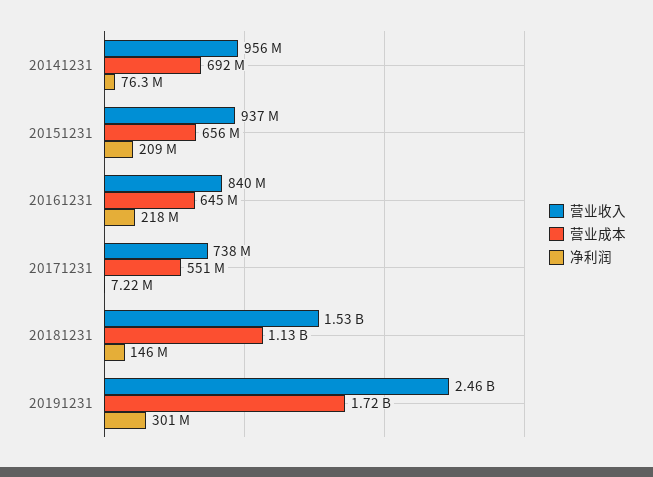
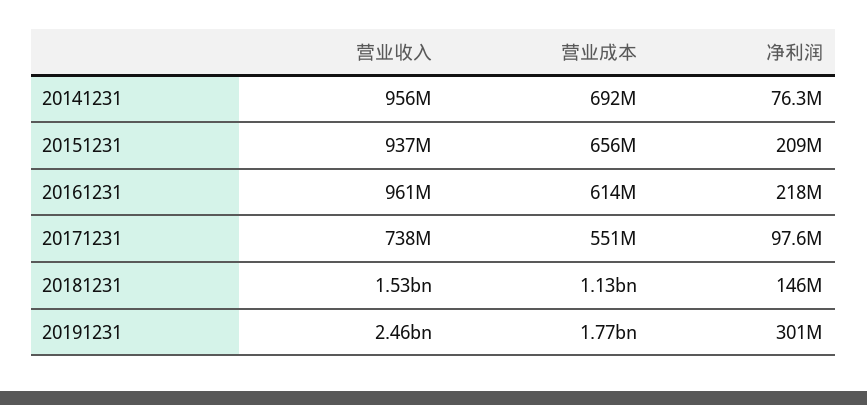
  {
    "营业收入": {
      "20141231": 956000000,
      "20151231": 937000000,
-     "20161231": 840000000,
+     "20161231": 961000000,
      "20171231": 738000000,
      "20181231": 1530000000,
      "20191231": 2460000000
    },
    "营业成本": {
      "20141231": 692000000,
      "20151231": 656000000,
-     "20161231": 645000000,
+     "20161231": 614000000,
      "20171231": 551000000,
      "20181231": 1130000000,
-     "20191231": 1720000000
+     "20191231": 1770000000
    },
    "净利润": {
      "20141231": 76300000,
      "20151231": 209000000,
      "20161231": 218000000,
-     "20171231": 7220000,
+     "20171231": 97600000,
      "20181231": 146000000,
      "20191231": 301000000
    }
  }

